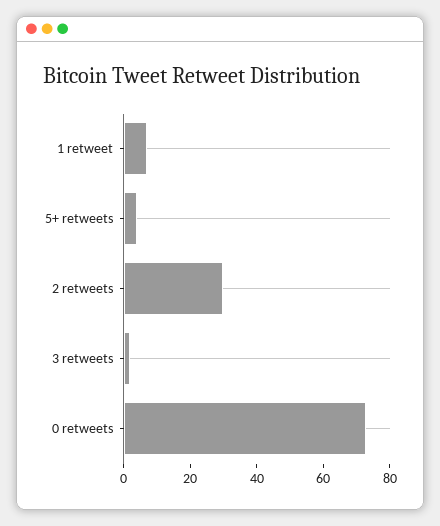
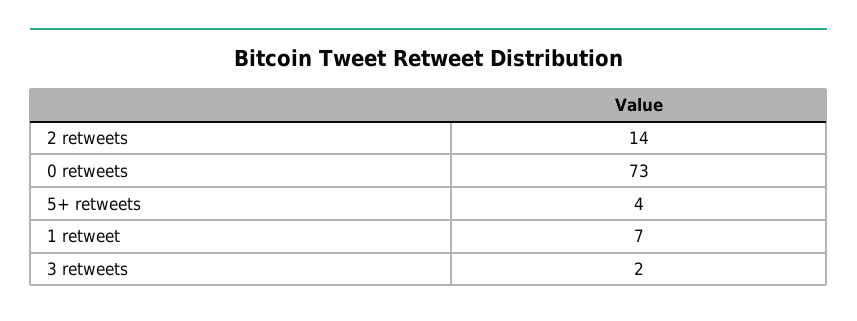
  {
    "1 retweet": 7,
    "5+ retweets": 4,
-   "2 retweets": 30,
+   "2 retweets": 14,
    "3 retweets": 2,
    "0 retweets": 73
  }

